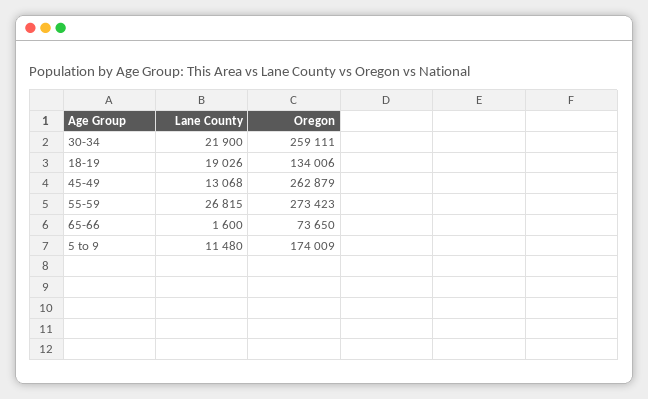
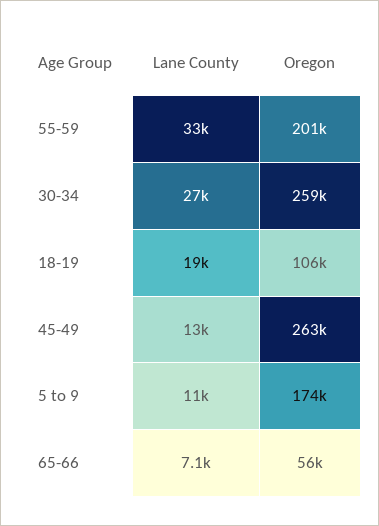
  {
    "Lane County": {
-     "30-34": 21900,
+     "30-34": 27000,
      "18-19": 19026,
      "45-49": 13068,
-     "55-59": 26815,
+     "55-59": 33000,
-     "65-66": 1600,
+     "65-66": 7100,
      "5 to 9": 11480
    },
    "Oregon": {
      "30-34": 259111,
-     "18-19": 134006,
+     "18-19": 106000,
      "45-49": 262879,
-     "55-59": 273423,
+     "55-59": 201000,
-     "65-66": 73650,
+     "65-66": 56000,
      "5 to 9": 174009
    }
  }

